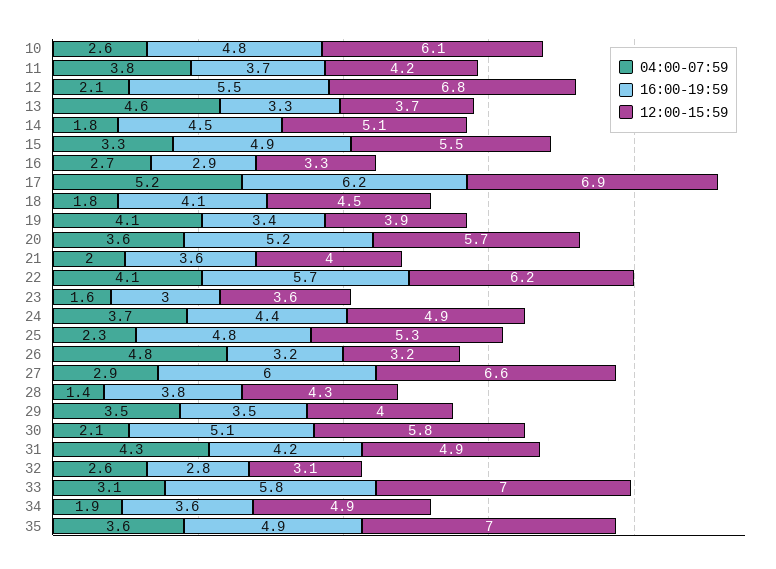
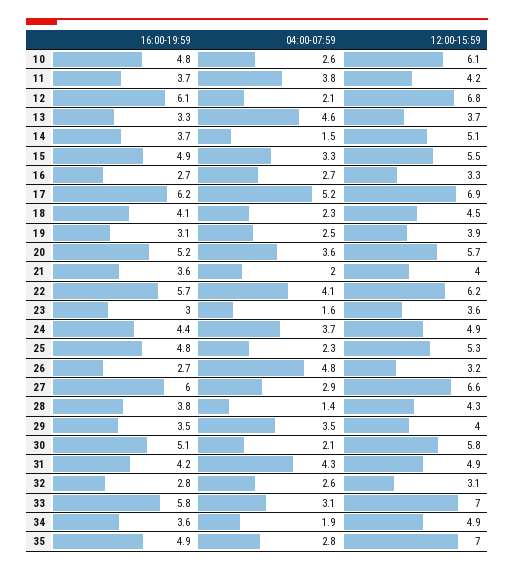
  {
    "04:00-07:59": {
      "10": 2.6,
      "11": 3.8,
      "12": 2.1,
      "13": 4.6,
-     "14": 1.8,
+     "14": 1.5,
      "15": 3.3,
      "16": 2.7,
      "17": 5.2,
-     "18": 1.8,
+     "18": 2.3,
-     "19": 4.1,
+     "19": 2.5,
      "20": 3.6,
      "21": 2,
      "22": 4.1,
      "23": 1.6,
      "24": 3.7,
      "25": 2.3,
      "26": 4.8,
      "27": 2.9,
      "28": 1.4,
      "29": 3.5,
      "30": 2.1,
      "31": 4.3,
      "32": 2.6,
      "33": 3.1,
      "34": 1.9,
-     "35": 3.6
+     "35": 2.8
    },
    "16:00-19:59": {
      "10": 4.8,
      "11": 3.7,
-     "12": 5.5,
+     "12": 6.1,
      "13": 3.3,
-     "14": 4.5,
+     "14": 3.7,
      "15": 4.9,
-     "16": 2.9,
+     "16": 2.7,
      "17": 6.2,
      "18": 4.1,
-     "19": 3.4,
+     "19": 3.1,
      "20": 5.2,
      "21": 3.6,
      "22": 5.7,
      "23": 3,
      "24": 4.4,
      "25": 4.8,
-     "26": 3.2,
+     "26": 2.7,
      "27": 6,
      "28": 3.8,
      "29": 3.5,
      "30": 5.1,
      "31": 4.2,
      "32": 2.8,
      "33": 5.8,
      "34": 3.6,
      "35": 4.9
    },
    "12:00-15:59": {
      "10": 6.1,
      "11": 4.2,
      "12": 6.8,
      "13": 3.7,
      "14": 5.1,
      "15": 5.5,
      "16": 3.3,
      "17": 6.9,
      "18": 4.5,
      "19": 3.9,
      "20": 5.7,
      "21": 4,
      "22": 6.2,
      "23": 3.6,
      "24": 4.9,
      "25": 5.3,
      "26": 3.2,
      "27": 6.6,
      "28": 4.3,
      "29": 4,
      "30": 5.8,
      "31": 4.9,
      "32": 3.1,
      "33": 7,
      "34": 4.9,
      "35": 7
    }
  }

